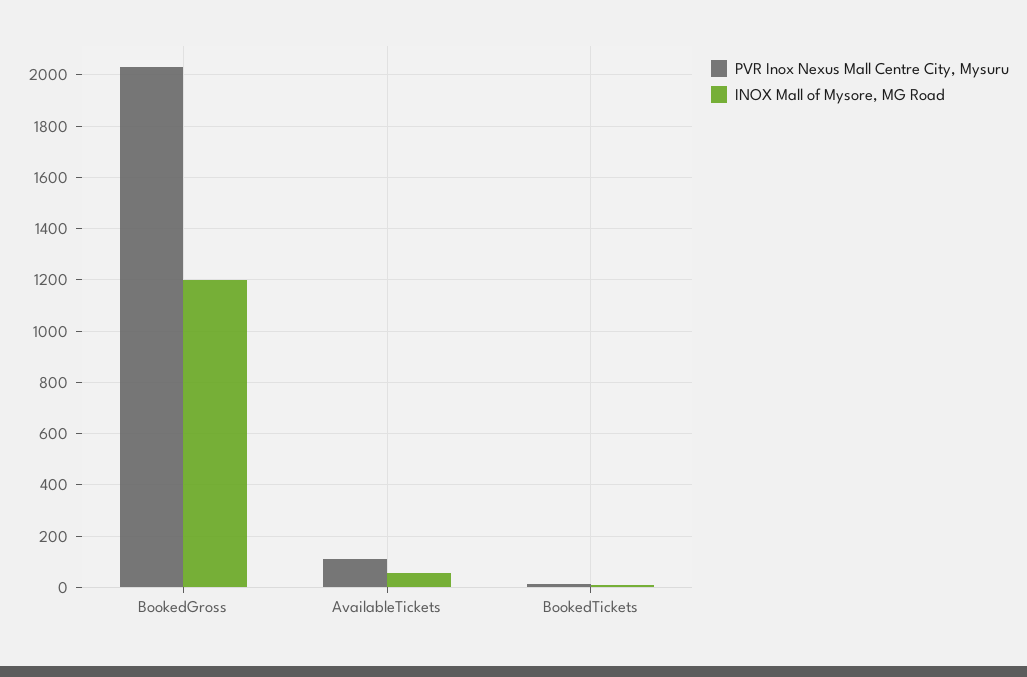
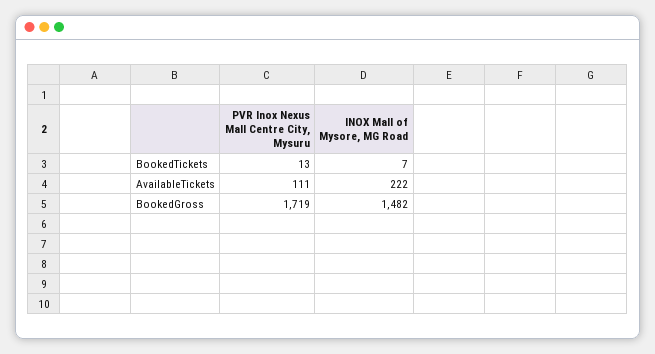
  {
    "PVR Inox Nexus Mall Centre City, Mysuru": {
-     "BookedGross": 2025,
+     "BookedGross": 1719,
      "AvailableTickets": 111,
      "BookedTickets": 13
    },
    "INOX Mall of Mysore, MG Road": {
-     "BookedGross": 1200,
+     "BookedGross": 1482,
-     "AvailableTickets": 50,
+     "AvailableTickets": 222,
      "BookedTickets": 7
    }
  }

